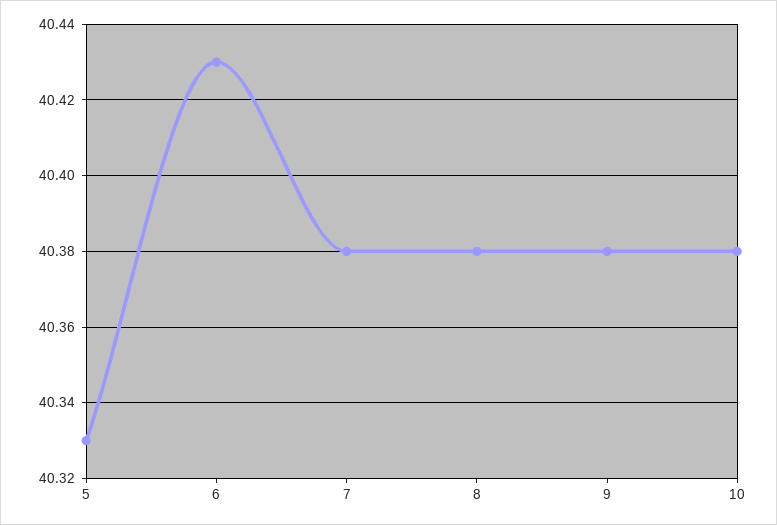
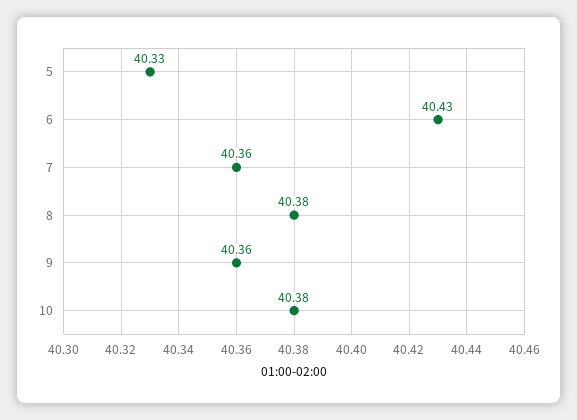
  {
    "5": 40.33,
    "6": 40.43,
-   "7": 40.38,
+   "7": 40.36,
    "8": 40.38,
-   "9": 40.38,
+   "9": 40.36,
    "10": 40.38
  }

